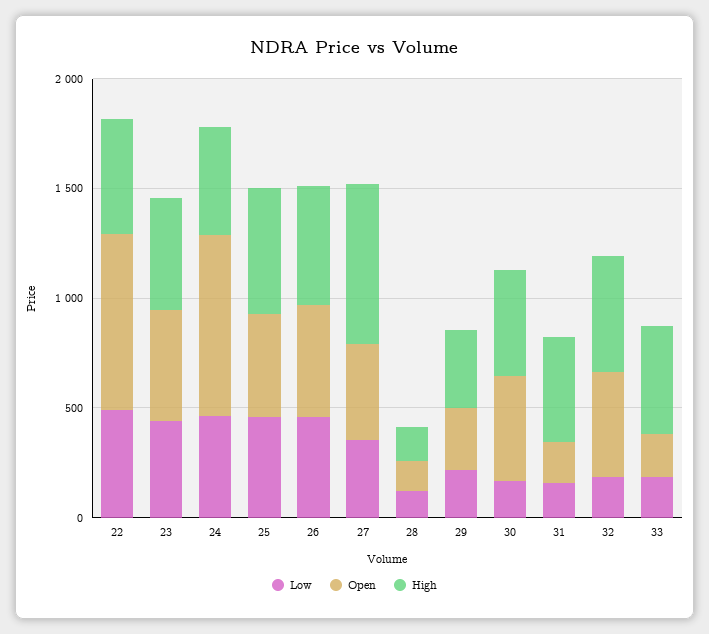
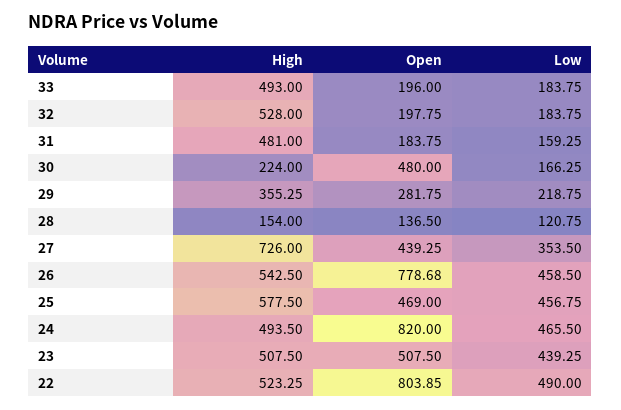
  {
    "Low": {
      "22": 490,
      "23": 439.25,
      "24": 465.5,
      "25": 456.75,
      "26": 458.5,
      "27": 353.5,
      "28": 120.75,
      "29": 218.75,
      "30": 166.25,
      "31": 159.25,
      "32": 183.75,
      "33": 183.75
    },
    "Open": {
      "22": 803.85,
      "23": 507.5,
      "24": 820,
      "25": 469,
-     "26": 500,
+     "26": 778.68,
      "27": 439.25,
      "28": 136.5,
      "29": 281.75,
      "30": 480,
      "31": 183.75,
-     "32": 500,
+     "32": 197.75,
      "33": 196
    },
    "High": {
      "22": 523.25,
      "23": 507.5,
      "24": 493.5,
      "25": 577.5,
      "26": 542.5,
      "27": 726,
      "28": 154,
      "29": 355.25,
-     "30": 500,
+     "30": 224,
      "31": 481,
      "32": 528,
      "33": 493
    }
  }

